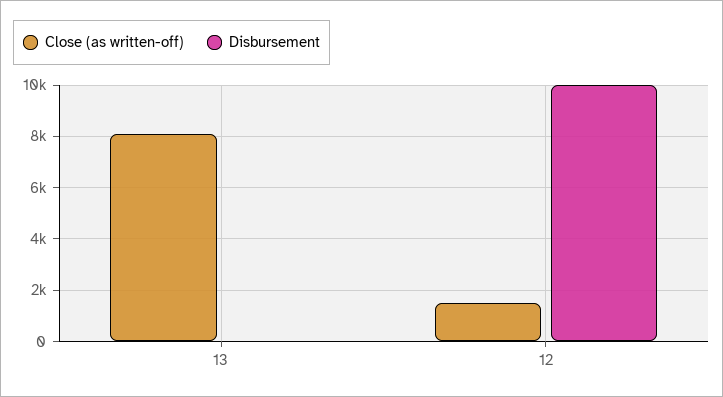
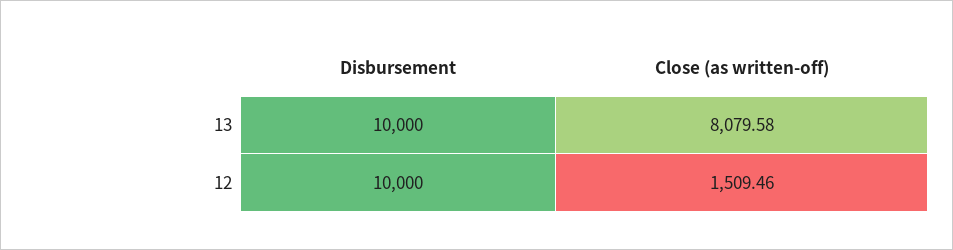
  {
    "Close (as written-off)": {
      "13": 8079.58,
      "12": 1509.46
    },
    "Disbursement": {
-     "13": 0,
+     "13": 10000,
      "12": 10000
    }
  }

